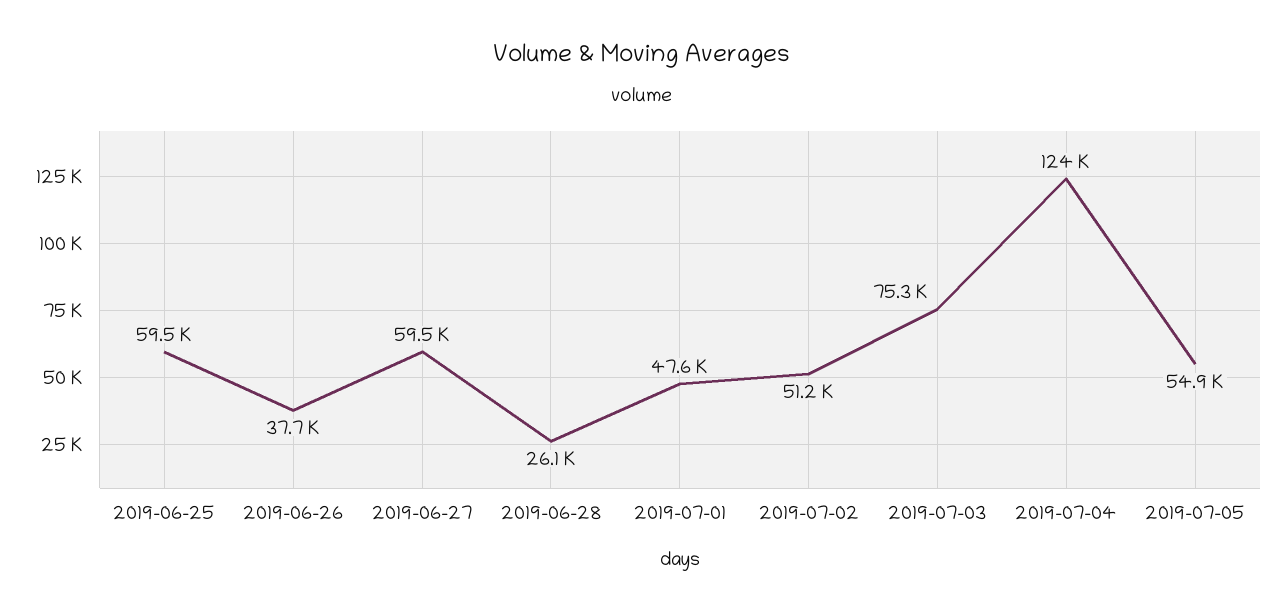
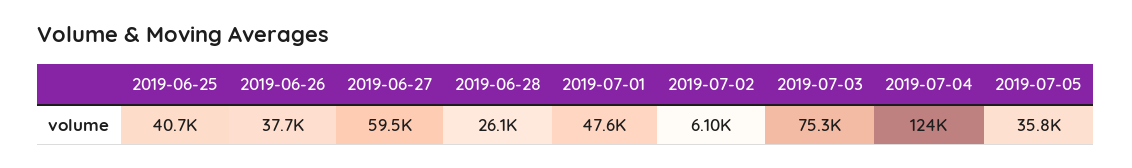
  {
-   "2019-06-25": 59500,
+   "2019-06-25": 40700,
    "2019-06-26": 37700,
    "2019-06-27": 59500,
    "2019-06-28": 26100,
    "2019-07-01": 47600,
-   "2019-07-02": 51200,
+   "2019-07-02": 6100,
    "2019-07-03": 75300,
    "2019-07-04": 124000,
-   "2019-07-05": 54900
+   "2019-07-05": 35800
  }

